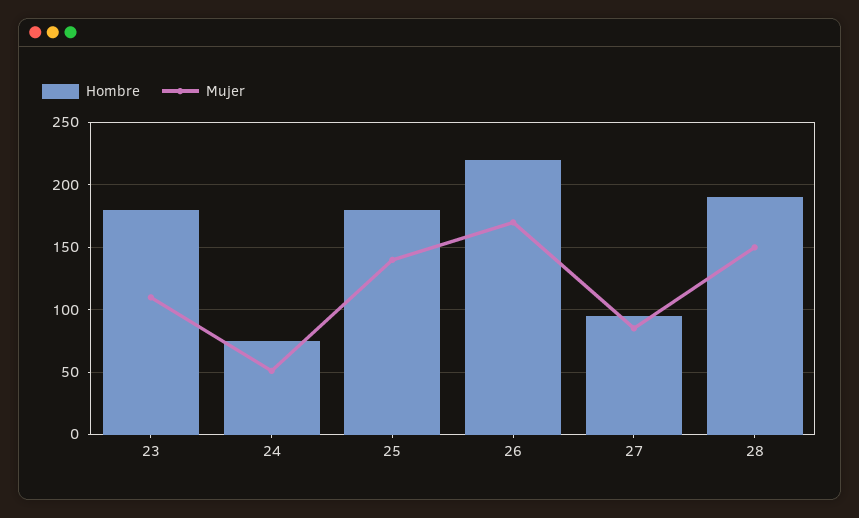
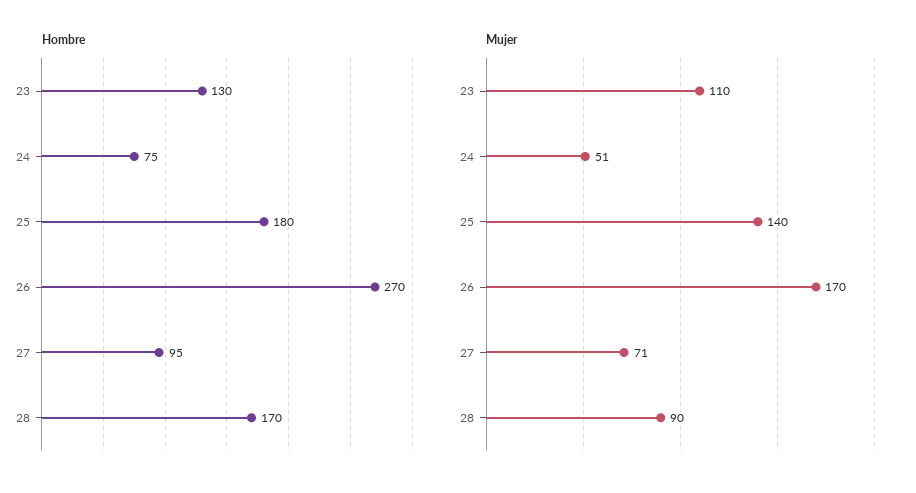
  {
    "Hombre": {
-     "23": 180,
+     "23": 130,
      "24": 75,
      "25": 180,
-     "26": 220,
+     "26": 270,
      "27": 95,
-     "28": 190
+     "28": 170
    },
    "Mujer": {
      "23": 110,
      "24": 51,
      "25": 140,
      "26": 170,
-     "27": 85,
+     "27": 71,
-     "28": 150
+     "28": 90
    }
  }

